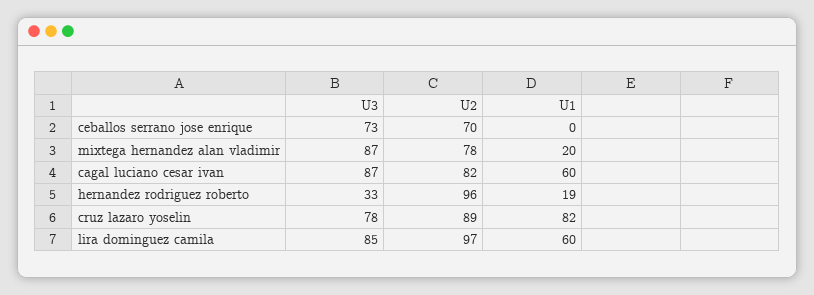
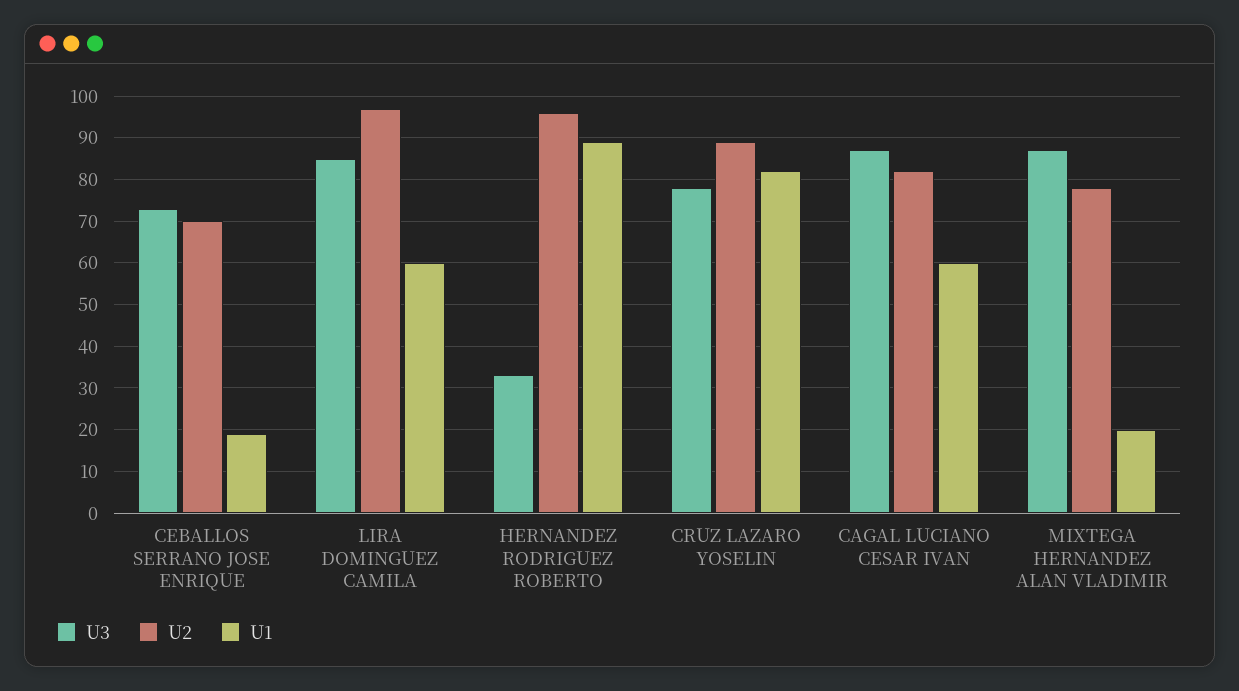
  {
    "U3": {
      "ceballos serrano jose enrique": 73,
      "mixtega hernandez alan vladimir": 87,
      "cagal luciano cesar ivan": 87,
      "hernandez rodriguez roberto": 33,
      "cruz lazaro yoselin": 78,
      "lira dominguez camila": 85
    },
    "U2": {
      "ceballos serrano jose enrique": 70,
      "mixtega hernandez alan vladimir": 78,
      "cagal luciano cesar ivan": 82,
      "hernandez rodriguez roberto": 96,
      "cruz lazaro yoselin": 89,
      "lira dominguez camila": 97
    },
    "U1": {
-     "ceballos serrano jose enrique": 0,
+     "ceballos serrano jose enrique": 20,
      "mixtega hernandez alan vladimir": 20,
      "cagal luciano cesar ivan": 60,
-     "hernandez rodriguez roberto": 19,
+     "hernandez rodriguez roberto": 90,
      "cruz lazaro yoselin": 82,
      "lira dominguez camila": 60
    }
  }

